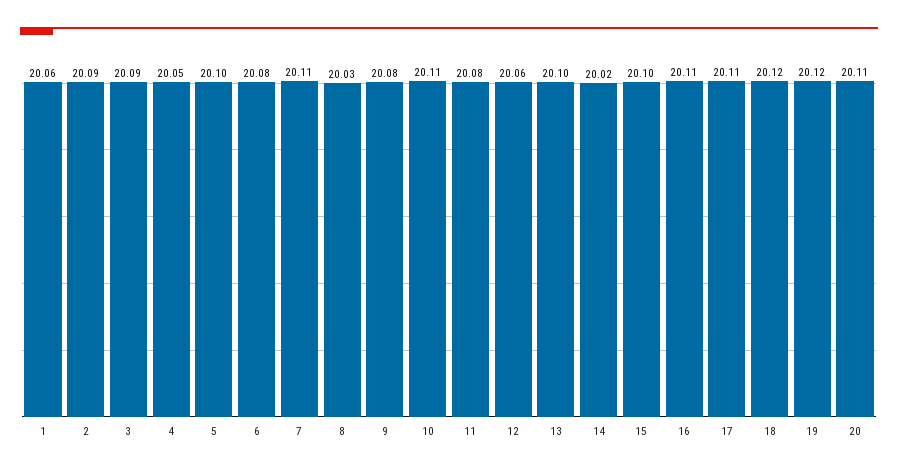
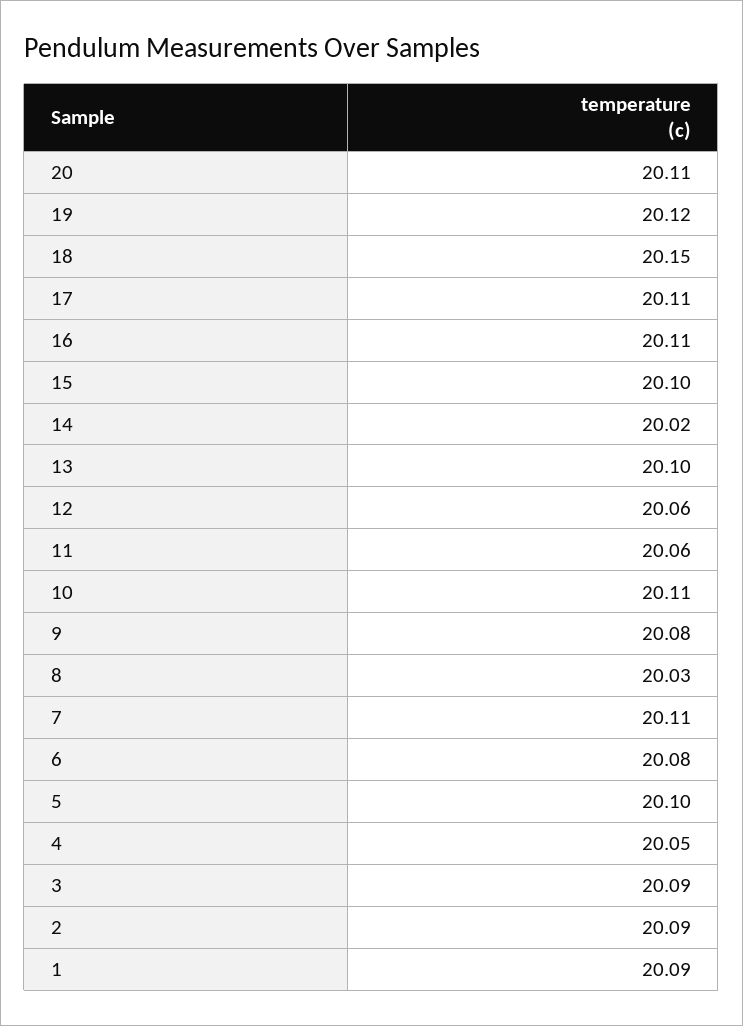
  {
-   "1": 20.06,
+   "1": 20.09,
    "2": 20.09,
    "3": 20.09,
    "4": 20.05,
    "5": 20.1,
    "6": 20.08,
    "7": 20.11,
    "8": 20.03,
    "9": 20.08,
    "10": 20.11,
-   "11": 20.08,
+   "11": 20.06,
    "12": 20.06,
    "13": 20.1,
    "14": 20.02,
    "15": 20.1,
    "16": 20.11,
    "17": 20.11,
-   "18": 20.12,
+   "18": 20.15,
    "19": 20.12,
    "20": 20.11
  }

